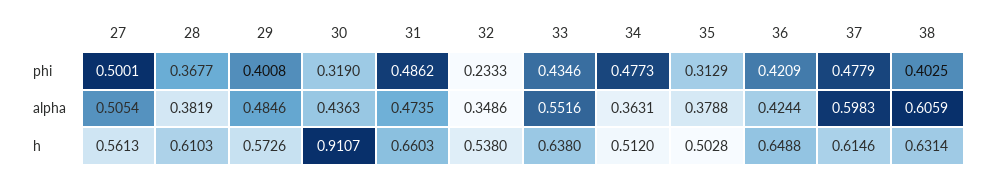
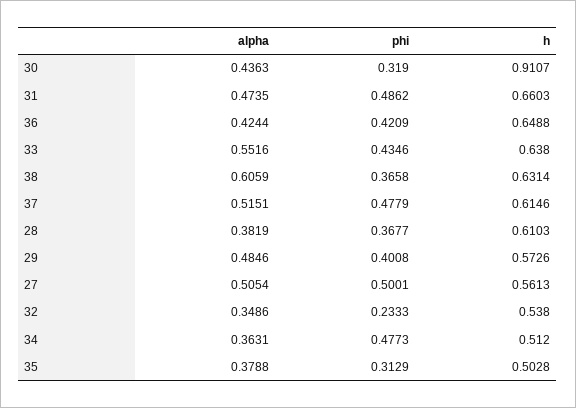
  {
    "27": {
      "phi": 0.5001,
      "alpha": 0.5054,
      "h": 0.5613
    },
    "28": {
      "phi": 0.3677,
      "alpha": 0.3819,
      "h": 0.6103
    },
    "29": {
      "phi": 0.4008,
      "alpha": 0.4846,
      "h": 0.5726
    },
    "30": {
      "phi": 0.319,
      "alpha": 0.4363,
      "h": 0.9107
    },
    "31": {
      "phi": 0.4862,
      "alpha": 0.4735,
      "h": 0.6603
    },
    "32": {
      "phi": 0.2333,
      "alpha": 0.3486,
      "h": 0.538
    },
    "33": {
      "phi": 0.4346,
      "alpha": 0.5516,
      "h": 0.638
    },
    "34": {
      "phi": 0.4773,
      "alpha": 0.3631,
      "h": 0.512
    },
    "35": {
      "phi": 0.3129,
      "alpha": 0.3788,
      "h": 0.5028
    },
    "36": {
      "phi": 0.4209,
      "alpha": 0.4244,
      "h": 0.6488
    },
    "37": {
      "phi": 0.4779,
-     "alpha": 0.5983,
+     "alpha": 0.5151,
      "h": 0.6146
    },
    "38": {
-     "phi": 0.4025,
+     "phi": 0.3658,
      "alpha": 0.6059,
      "h": 0.6314
    }
  }

